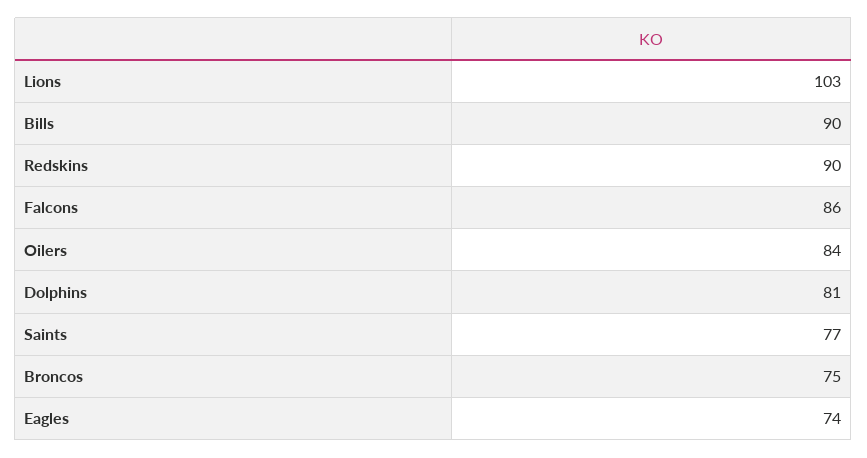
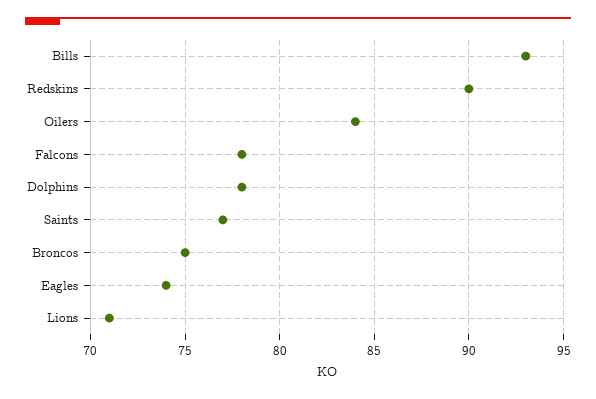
  {
-   "Lions": 103,
+   "Lions": 71,
-   "Bills": 90,
+   "Bills": 93,
    "Redskins": 90,
-   "Falcons": 86,
+   "Falcons": 78,
    "Oilers": 84,
-   "Dolphins": 81,
+   "Dolphins": 78,
    "Saints": 77,
    "Broncos": 75,
    "Eagles": 74
  }

